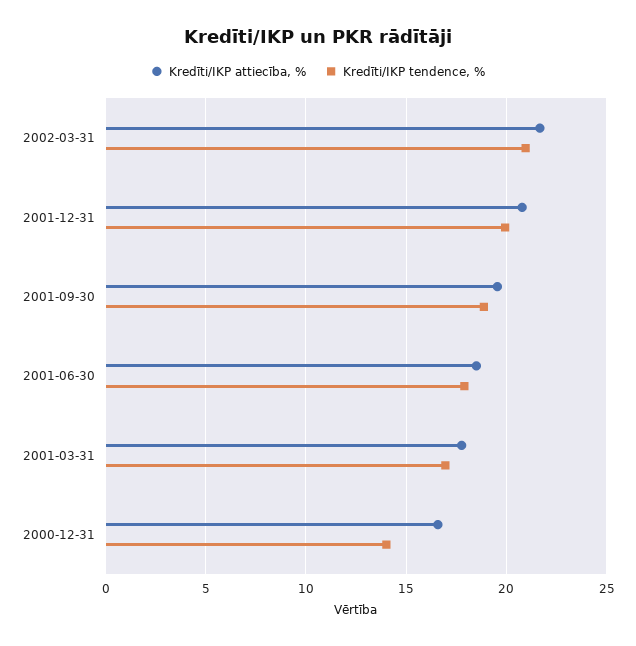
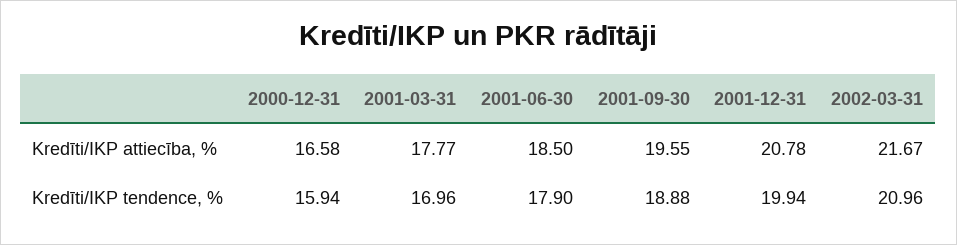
  {
    "Kredīti/IKP attiecība, %": {
      "2002-03-31": 21.67,
      "2001-12-31": 20.78,
      "2001-09-30": 19.55,
      "2001-06-30": 18.5,
      "2001-03-31": 17.77,
      "2000-12-31": 16.58
    },
    "Kredīti/IKP tendence, %": {
      "2002-03-31": 20.96,
      "2001-12-31": 19.94,
      "2001-09-30": 18.88,
      "2001-06-30": 17.9,
      "2001-03-31": 16.96,
-     "2000-12-31": 14
+     "2000-12-31": 15.94
    }
  }

